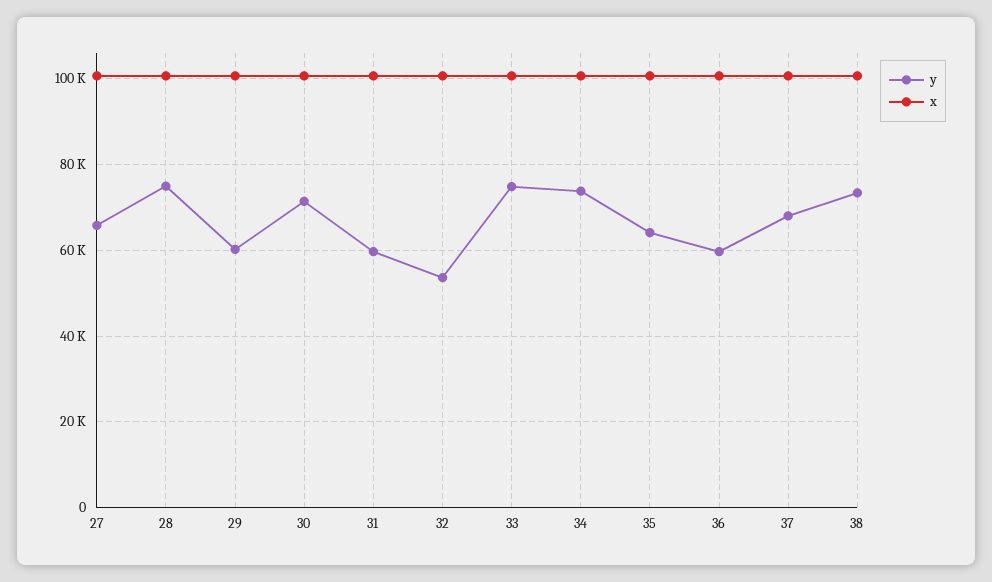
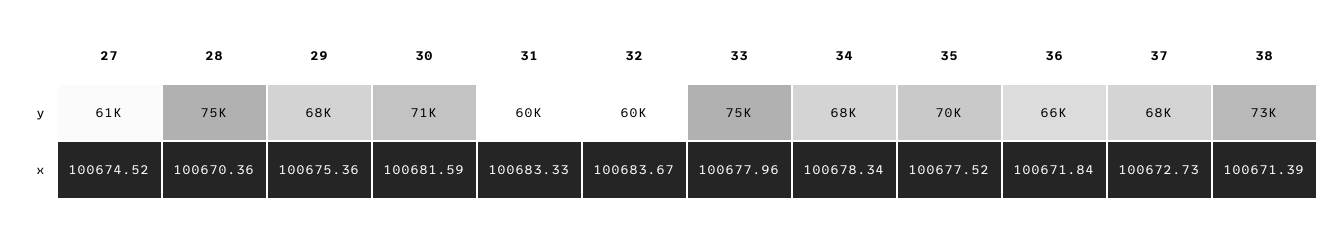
  {
    "y": {
-     "27": 66000,
+     "27": 61000,
      "28": 75000,
-     "29": 60000,
+     "29": 68000,
      "30": 71000,
      "31": 60000,
-     "32": 54000,
+     "32": 60000,
      "33": 75000,
-     "34": 74000,
+     "34": 68000,
-     "35": 64000,
+     "35": 70000,
-     "36": 60000,
+     "36": 66000,
      "37": 68000,
      "38": 73000
    },
    "x": {
      "27": 100674.52,
      "28": 100670.36,
      "29": 100675.36,
      "30": 100681.59,
      "31": 100683.33,
      "32": 100683.67,
      "33": 100677.96,
      "34": 100678.34,
      "35": 100677.52,
      "36": 100671.84,
      "37": 100672.73,
      "38": 100671.39
    }
  }

